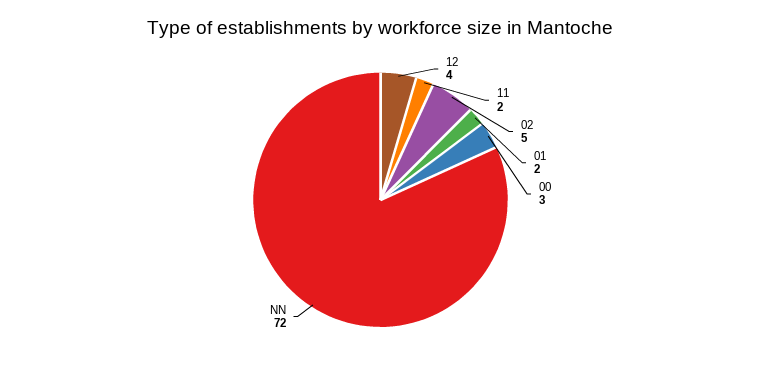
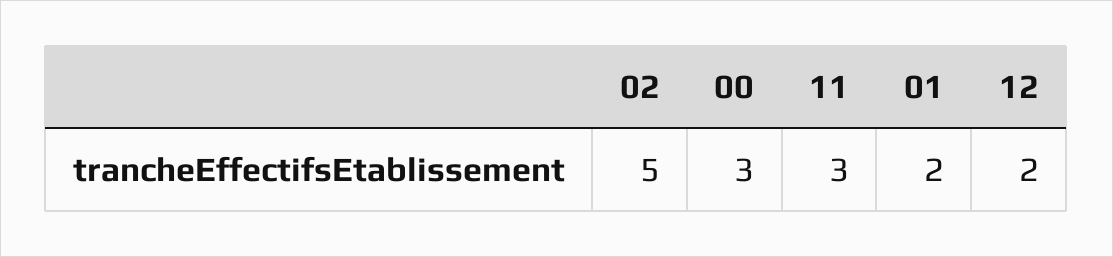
  {
-   "12": 4,
+   "12": 2,
-   "11": 2,
+   "11": 3,
    "02": 5,
    "01": 2,
-   "00": 3,
+   "00": 3
-   "NN": 72
  }

